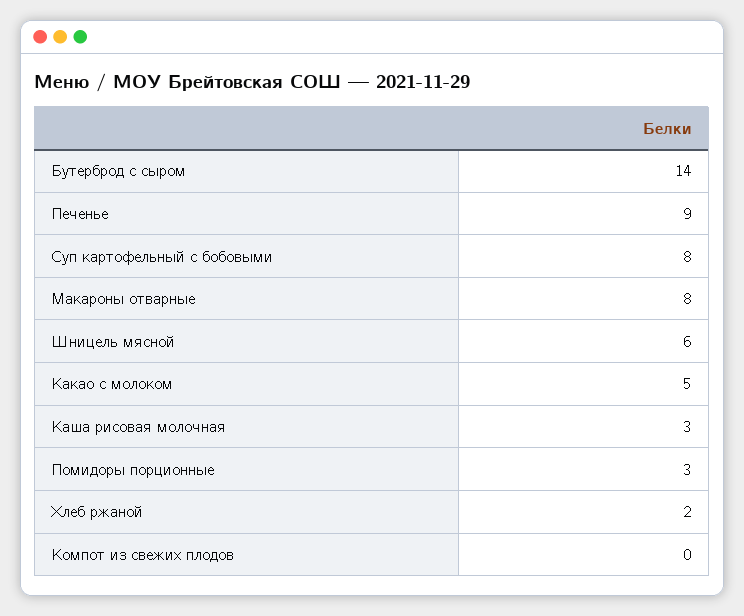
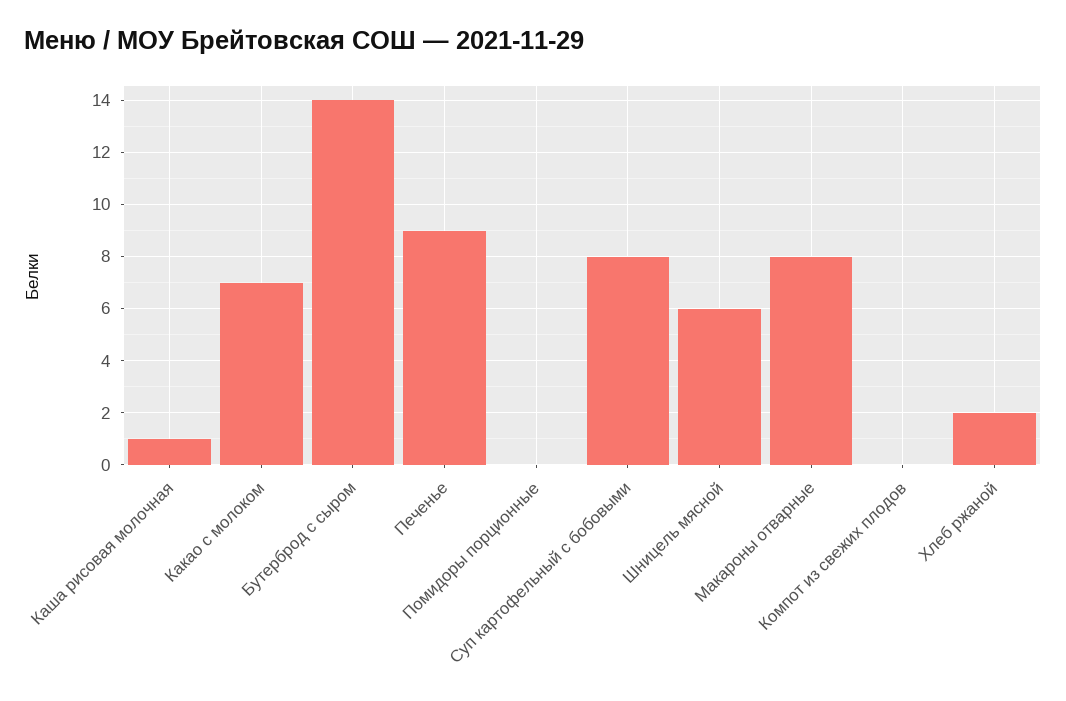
  {
    "Бутерброд с сыром": 14,
    "Печенье": 9,
    "Суп картофельный с бобовыми": 8,
    "Макароны отварные": 8,
    "Шницель мясной": 6,
-   "Какао с молоком": 5,
+   "Какао с молоком": 7,
-   "Каша рисовая молочная": 3,
+   "Каша рисовая молочная": 1,
-   "Помидоры порционные": 3,
+   "Помидоры порционные": 0,
    "Хлеб ржаной": 2,
    "Компот из свежих плодов": 0
  }

